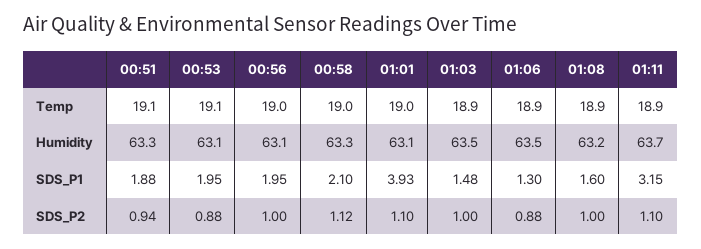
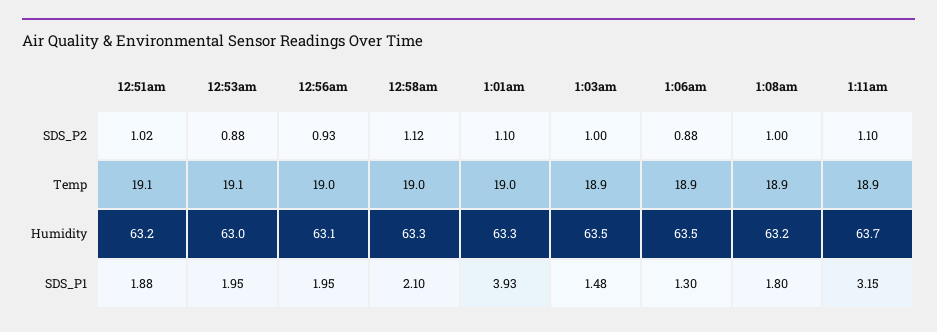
  {
    "00:51": {
      "Temp": 19.1,
-     "Humidity": 63.3,
+     "Humidity": 63.2,
      "SDS_P1": 1.88,
-     "SDS_P2": 0.94
+     "SDS_P2": 1.02
    },
    "00:53": {
      "Temp": 19.1,
-     "Humidity": 63.1,
+     "Humidity": 63,
      "SDS_P1": 1.95,
      "SDS_P2": 0.88
    },
    "00:56": {
      "Temp": 19,
      "Humidity": 63.1,
      "SDS_P1": 1.95,
-     "SDS_P2": 1
+     "SDS_P2": 0.93
    },
    "00:58": {
      "Temp": 19,
      "Humidity": 63.3,
      "SDS_P1": 2.1,
      "SDS_P2": 1.12
    },
    "01:01": {
      "Temp": 19,
-     "Humidity": 63.1,
+     "Humidity": 63.3,
      "SDS_P1": 3.93,
      "SDS_P2": 1.1
    },
    "01:03": {
      "Temp": 18.9,
      "Humidity": 63.5,
      "SDS_P1": 1.48,
      "SDS_P2": 1
    },
    "01:06": {
      "Temp": 18.9,
      "Humidity": 63.5,
      "SDS_P1": 1.3,
      "SDS_P2": 0.88
    },
    "01:08": {
      "Temp": 18.9,
      "Humidity": 63.2,
-     "SDS_P1": 1.6,
+     "SDS_P1": 1.8,
      "SDS_P2": 1
    },
    "01:11": {
      "Temp": 18.9,
      "Humidity": 63.7,
      "SDS_P1": 3.15,
      "SDS_P2": 1.1
    }
  }

